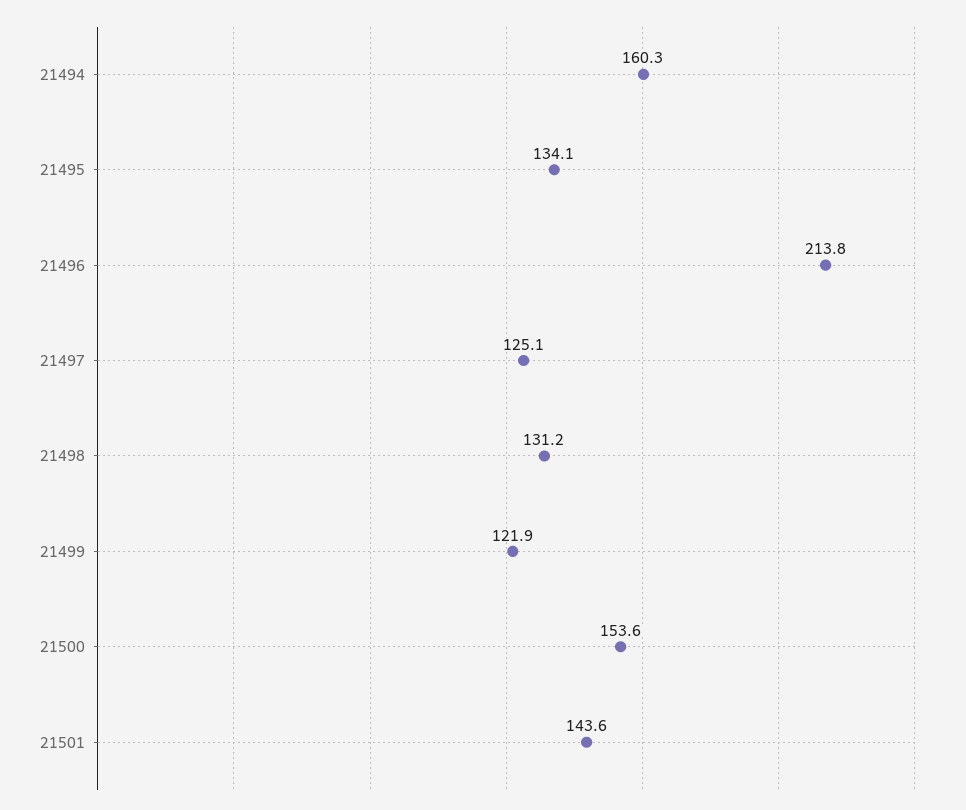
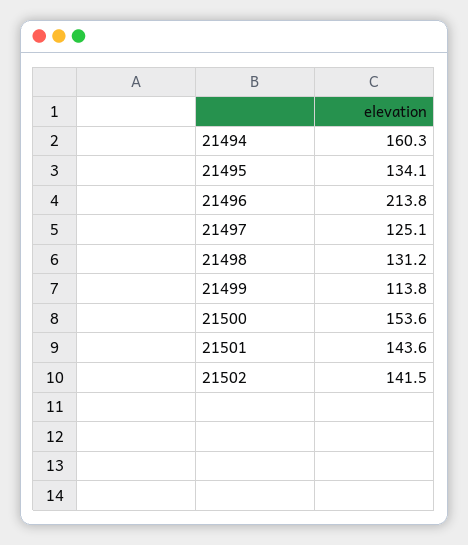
  {
    "21494": 160.3,
    "21495": 134.1,
    "21496": 213.8,
    "21497": 125.1,
    "21498": 131.2,
-   "21499": 121.9,
+   "21499": 113.8,
    "21500": 153.6,
-   "21501": 143.6
+   "21501": 143.6,
+   "21502": 141.5
  }

